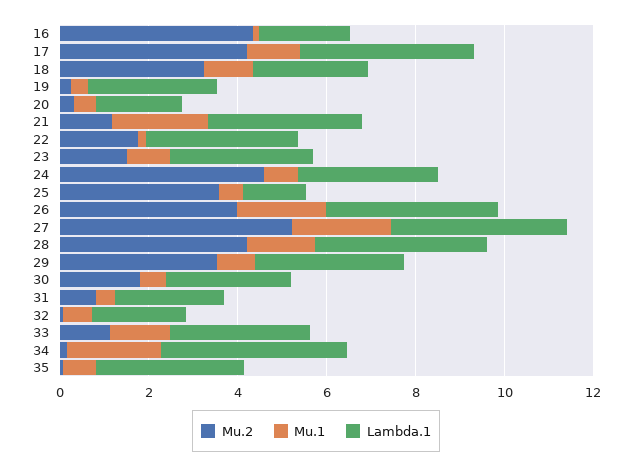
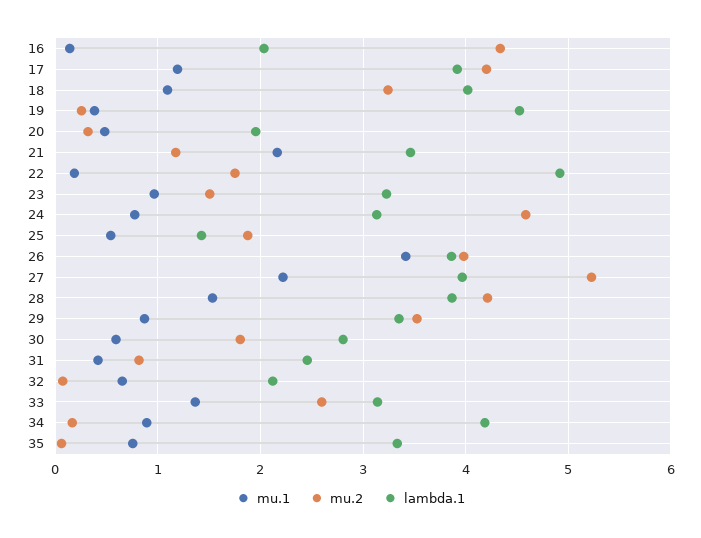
  {
    "Mu.2": {
      "16": 4.3,
      "17": 4.2,
      "18": 3.2,
      "19": 0.3,
      "20": 0.3,
      "21": 1.2,
      "22": 1.8,
      "23": 1.5,
      "24": 4.6,
-     "25": 3.5,
+     "25": 1.9,
      "26": 4,
      "27": 5.2,
      "28": 4.2,
      "29": 3.5,
      "30": 1.8,
      "31": 0.8,
      "32": 0.1,
-     "33": 1,
+     "33": 2.6,
      "34": 0.2,
      "35": 0.1
    },
    "Mu.1": {
      "16": 0.1,
      "17": 1.2,
      "18": 1.1,
      "19": 0.4,
      "20": 0.5,
      "21": 2.2,
      "22": 0.2,
      "23": 1,
      "24": 0.8,
      "25": 0.5,
-     "26": 2,
+     "26": 3.4,
      "27": 2.2,
      "28": 1.5,
      "29": 0.9,
      "30": 0.6,
      "31": 0.4,
      "32": 0.7,
      "33": 1.4,
-     "34": 2,
+     "34": 0.9,
      "35": 0.8
    },
    "Lambda.1": {
      "16": 2,
      "17": 3.9,
-     "18": 2.5,
+     "18": 4,
-     "19": 3,
+     "19": 4.5,
      "20": 2,
      "21": 3.5,
-     "22": 3.5,
+     "22": 4.9,
      "23": 3.2,
      "24": 3.1,
      "25": 1.4,
      "26": 3.9,
      "27": 4,
      "28": 3.9,
      "29": 3.4,
      "30": 2.8,
      "31": 2.5,
      "32": 2.1,
      "33": 3.1,
      "34": 4.2,
      "35": 3.3
    }
  }

